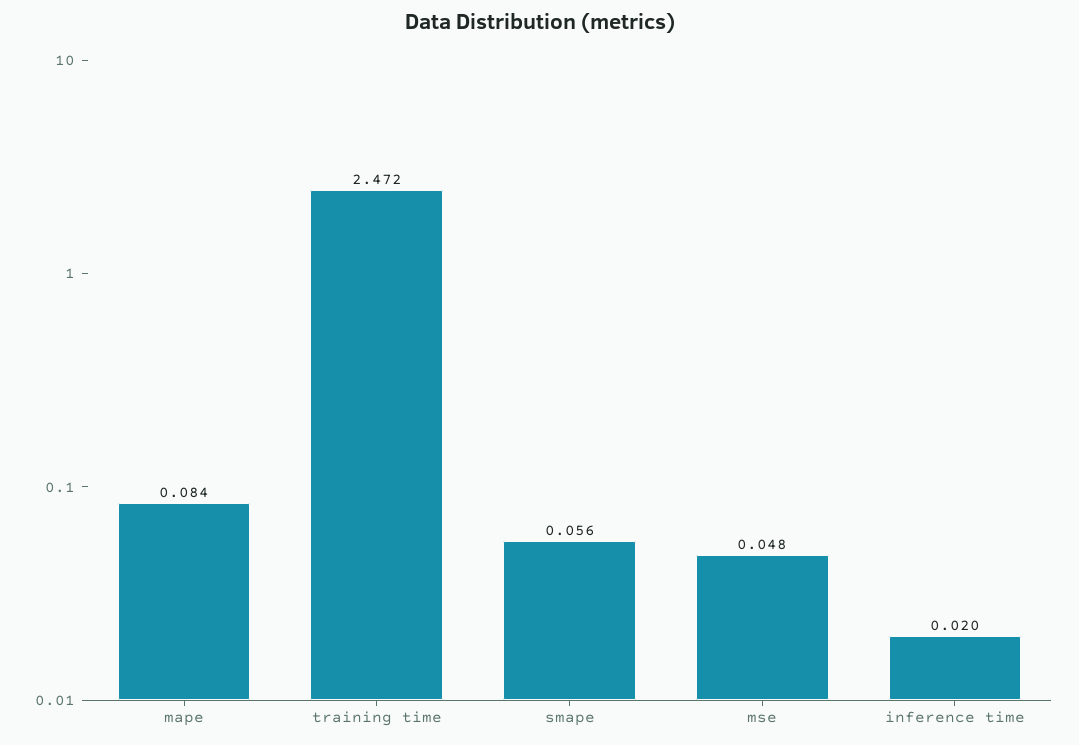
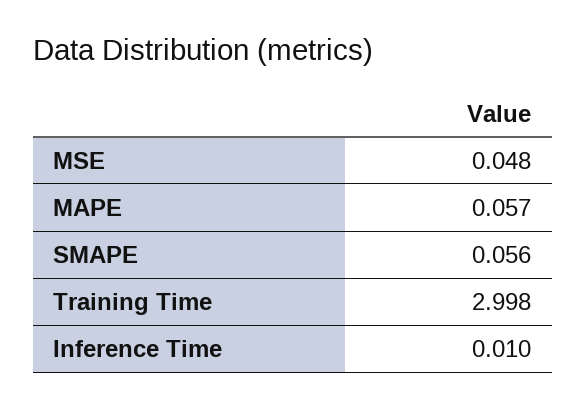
  {
-   "mape": 0.084,
+   "mape": 0.057,
-   "training time": 2.472,
+   "training time": 2.998,
    "smape": 0.056,
    "mse": 0.048,
-   "inference time": 0.02
+   "inference time": 0.01
  }

